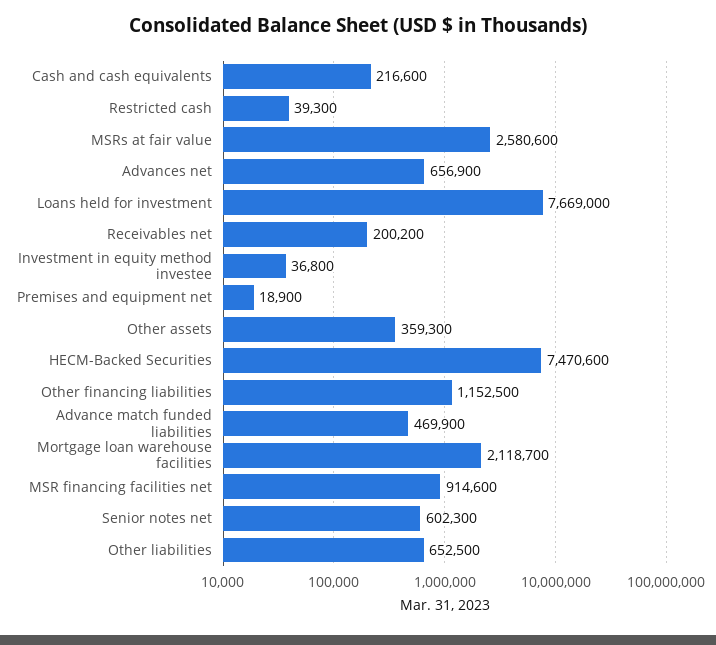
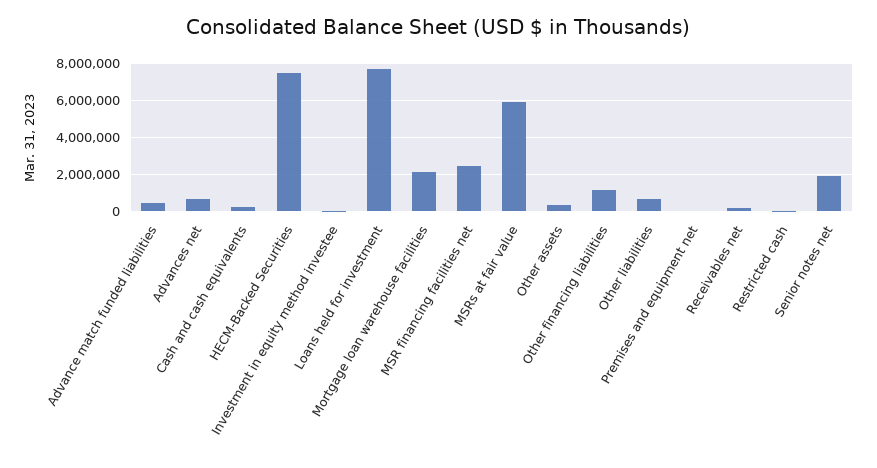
  {
    "Cash and cash equivalents": 216600,
    "Restricted cash": 39300,
-   "MSRs at fair value": 2580600,
+   "MSRs at fair value": 6000000,
    "Advances net": 656900,
    "Loans held for investment": 7669000,
    "Receivables net": 200200,
    "Investment in equity method investee": 36800,
    "Premises and equipment net": 18900,
    "Other assets": 359300,
    "HECM-Backed Securities": 7470600,
    "Other financing liabilities": 1152500,
    "Advance match funded liabilities": 469900,
    "Mortgage loan warehouse facilities": 2118700,
-   "MSR financing facilities net": 914600,
+   "MSR financing facilities net": 2500000,
-   "Senior notes net": 602300,
+   "Senior notes net": 2000000,
    "Other liabilities": 652500
  }

